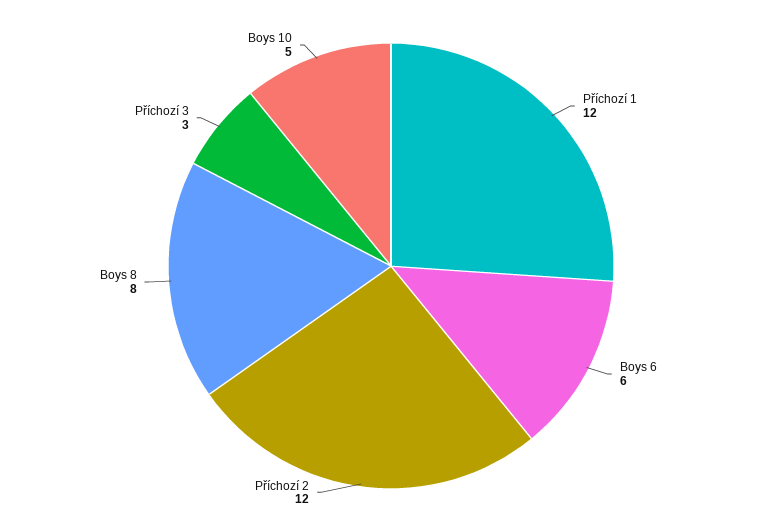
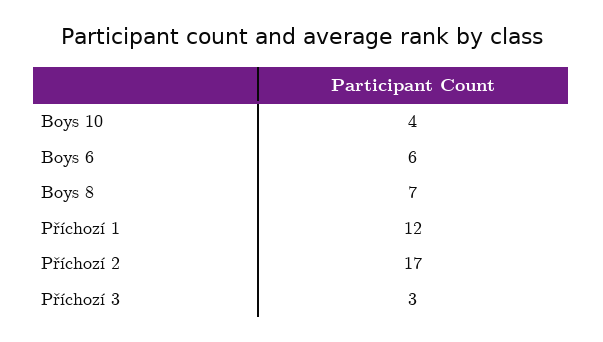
  {
    "Příchozí 1": 12,
    "Boys 6": 6,
-   "Příchozí 2": 12,
+   "Příchozí 2": 17,
-   "Boys 8": 8,
+   "Boys 8": 7,
    "Příchozí 3": 3,
-   "Boys 10": 5
+   "Boys 10": 4
  }

